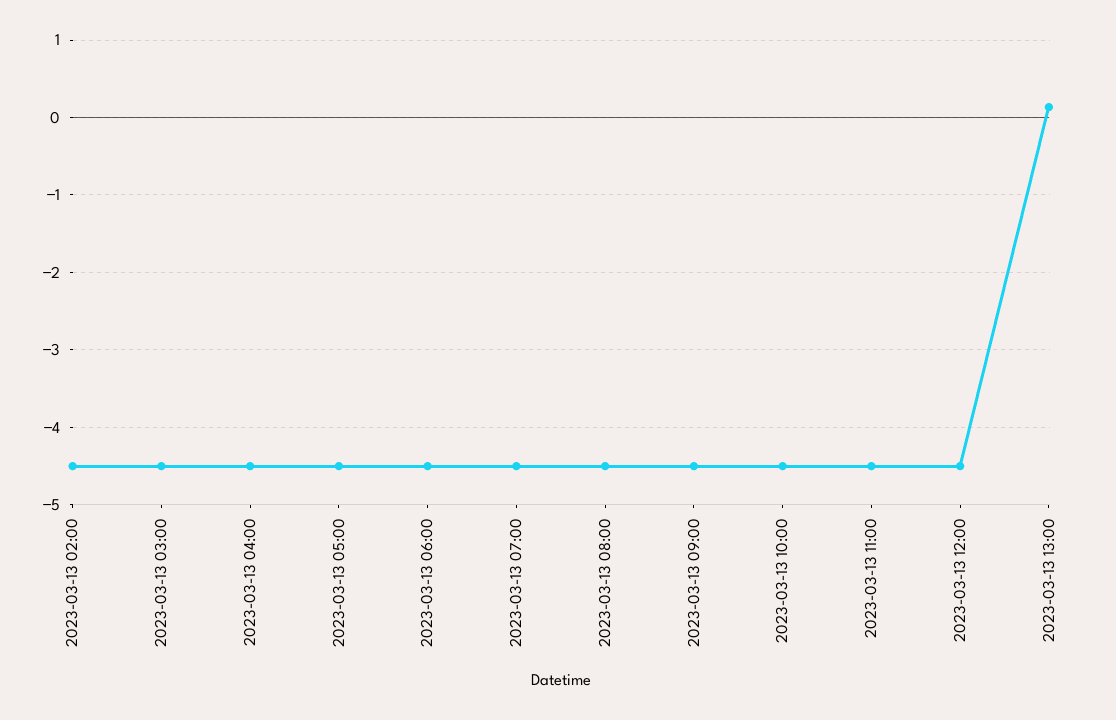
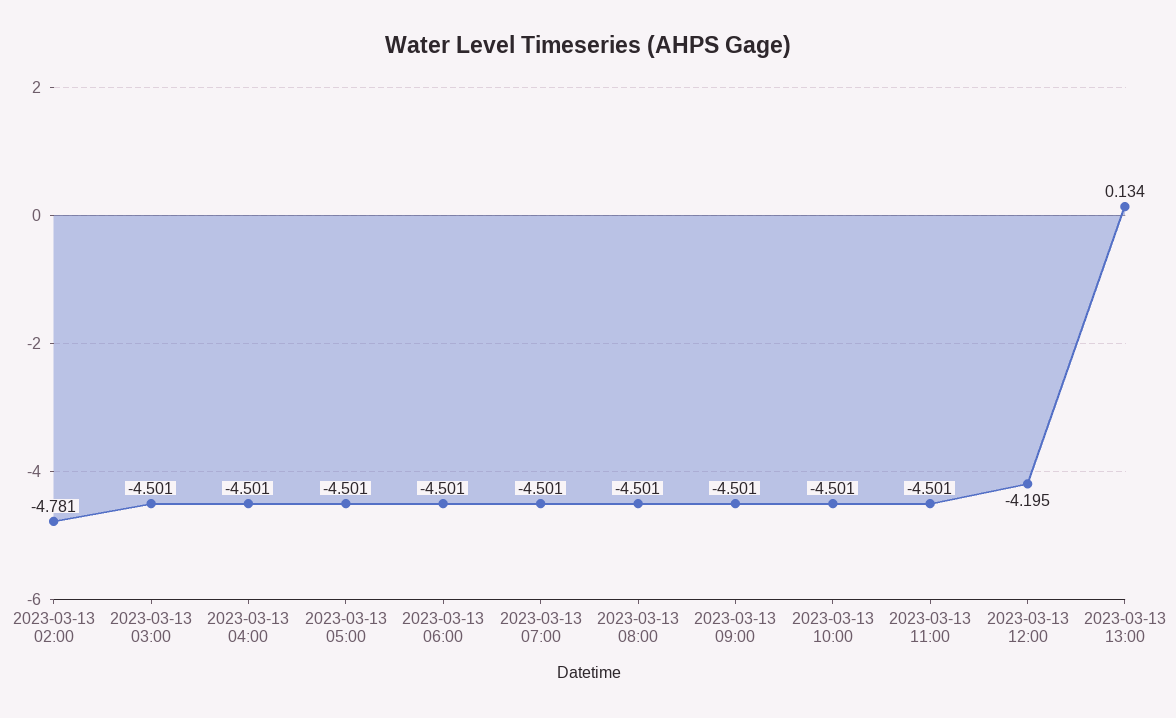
  {
-   "2023-03-13 02:00": -4.5,
+   "2023-03-13 02:00": -4.781,
    "2023-03-13 03:00": -4.501,
    "2023-03-13 04:00": -4.501,
    "2023-03-13 05:00": -4.501,
    "2023-03-13 06:00": -4.501,
    "2023-03-13 07:00": -4.501,
    "2023-03-13 08:00": -4.501,
    "2023-03-13 09:00": -4.501,
    "2023-03-13 10:00": -4.501,
    "2023-03-13 11:00": -4.501,
-   "2023-03-13 12:00": -4.5,
+   "2023-03-13 12:00": -4.195,
    "2023-03-13 13:00": 0.134
  }

